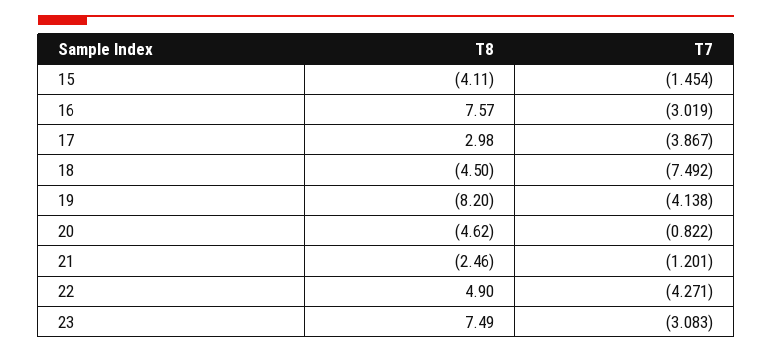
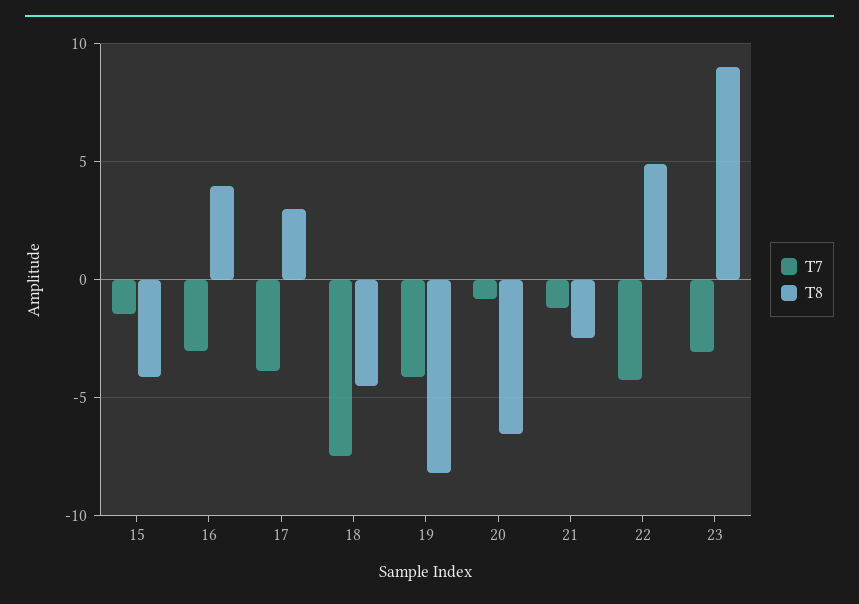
  {
    "T8": {
      "15": -4.11,
-     "16": 7.57,
+     "16": 4,
      "17": 2.98,
      "18": -4.5,
      "19": -8.2,
-     "20": -4.62,
+     "20": -6.5,
      "21": -2.46,
      "22": 4.9,
-     "23": 7.49
+     "23": 9
    },
    "T7": {
      "15": -1.454,
      "16": -3.019,
      "17": -3.867,
      "18": -7.492,
      "19": -4.138,
      "20": -0.822,
      "21": -1.201,
      "22": -4.271,
      "23": -3.083
    }
  }

